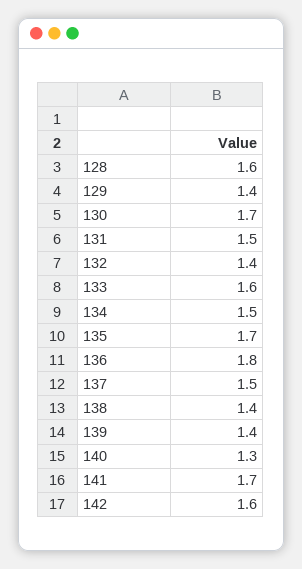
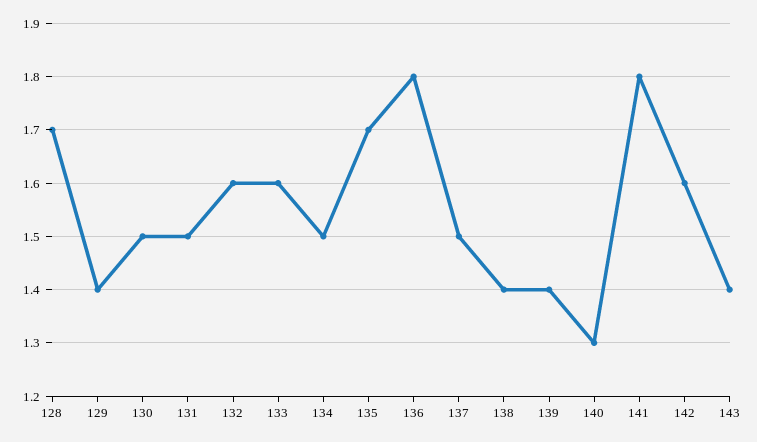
  {
-   "128": 1.6,
+   "128": 1.7,
    "129": 1.4,
-   "130": 1.7,
+   "130": 1.5,
    "131": 1.5,
-   "132": 1.4,
+   "132": 1.6,
    "133": 1.6,
    "134": 1.5,
    "135": 1.7,
    "136": 1.8,
    "137": 1.5,
    "138": 1.4,
    "139": 1.4,
    "140": 1.3,
-   "141": 1.7,
+   "141": 1.8,
-   "142": 1.6
+   "142": 1.6,
+   "143": 1.4
  }

